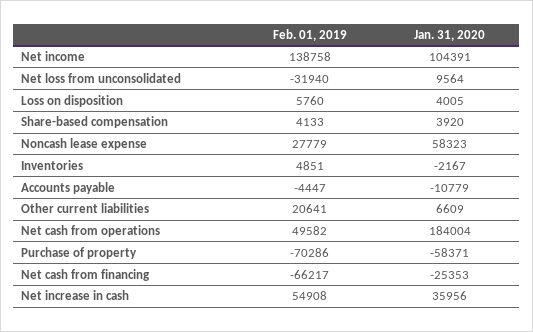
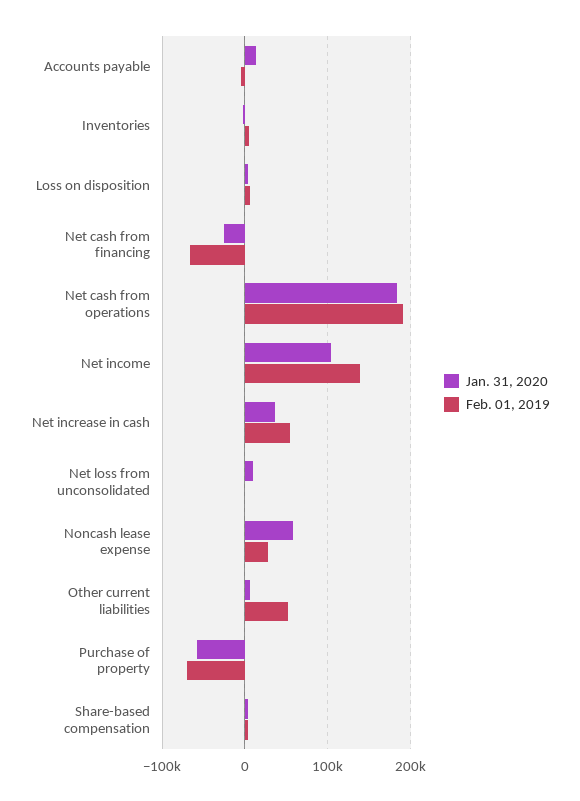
  {
    "Feb. 01, 2019": {
      "Net income": 138758,
-     "Net loss from unconsolidated": -31940,
+     "Net loss from unconsolidated": 0,
      "Loss on disposition": 5760,
      "Share-based compensation": 4133,
      "Noncash lease expense": 27779,
      "Inventories": 4851,
      "Accounts payable": -4447,
-     "Other current liabilities": 20641,
+     "Other current liabilities": 50000,
-     "Net cash from operations": 49582,
+     "Net cash from operations": 190000,
      "Purchase of property": -70286,
      "Net cash from financing": -66217,
      "Net increase in cash": 54908
    },
    "Jan. 31, 2020": {
      "Net income": 104391,
      "Net loss from unconsolidated": 9564,
      "Loss on disposition": 4005,
      "Share-based compensation": 3920,
      "Noncash lease expense": 58323,
      "Inventories": -2167,
-     "Accounts payable": -10779,
+     "Accounts payable": 10000,
      "Other current liabilities": 6609,
      "Net cash from operations": 184004,
      "Purchase of property": -58371,
      "Net cash from financing": -25353,
      "Net increase in cash": 35956
    }
  }

